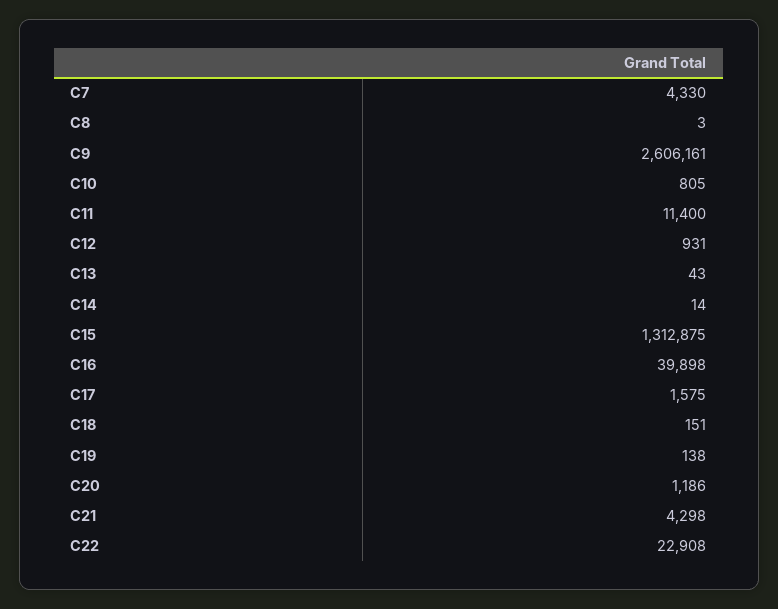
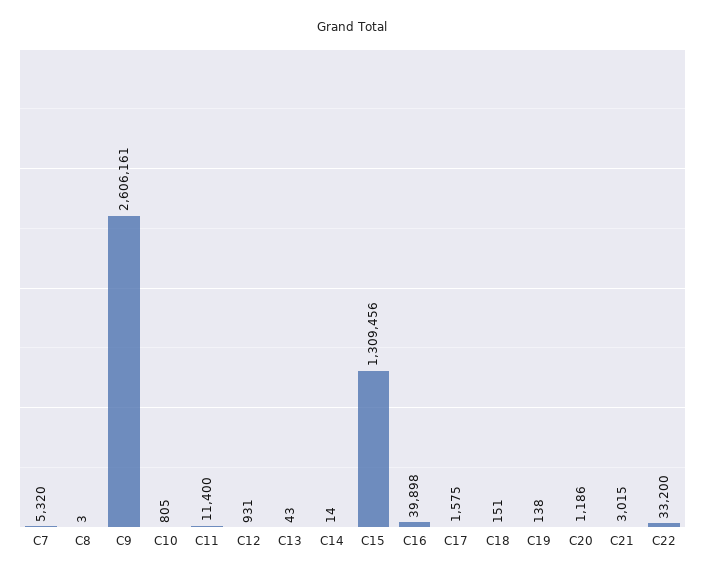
  {
-   "C7": 4330,
+   "C7": 5320,
    "C8": 3,
    "C9": 2606161,
    "C10": 805,
    "C11": 11400,
    "C12": 931,
    "C13": 43,
    "C14": 14,
-   "C15": 1312875,
+   "C15": 1309456,
    "C16": 39898,
    "C17": 1575,
    "C18": 151,
    "C19": 138,
    "C20": 1186,
-   "C21": 4298,
+   "C21": 3015,
-   "C22": 22908
+   "C22": 33200
  }

